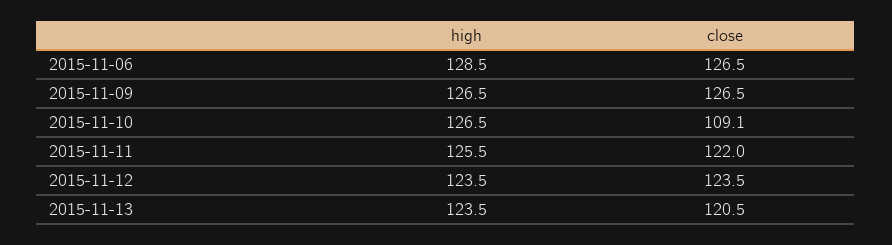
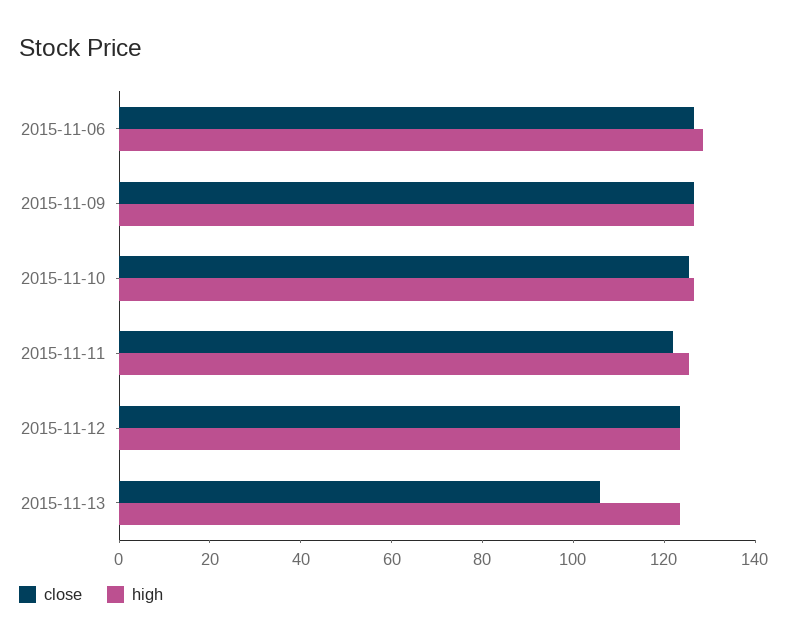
  {
    "high": {
      "2015-11-06": 128.5,
      "2015-11-09": 126.5,
      "2015-11-10": 126.5,
      "2015-11-11": 125.5,
      "2015-11-12": 123.5,
      "2015-11-13": 123.5
    },
    "close": {
      "2015-11-06": 126.5,
      "2015-11-09": 126.5,
-     "2015-11-10": 109.1,
+     "2015-11-10": 125,
      "2015-11-11": 122,
      "2015-11-12": 123.5,
-     "2015-11-13": 120.5
+     "2015-11-13": 105
    }
  }

